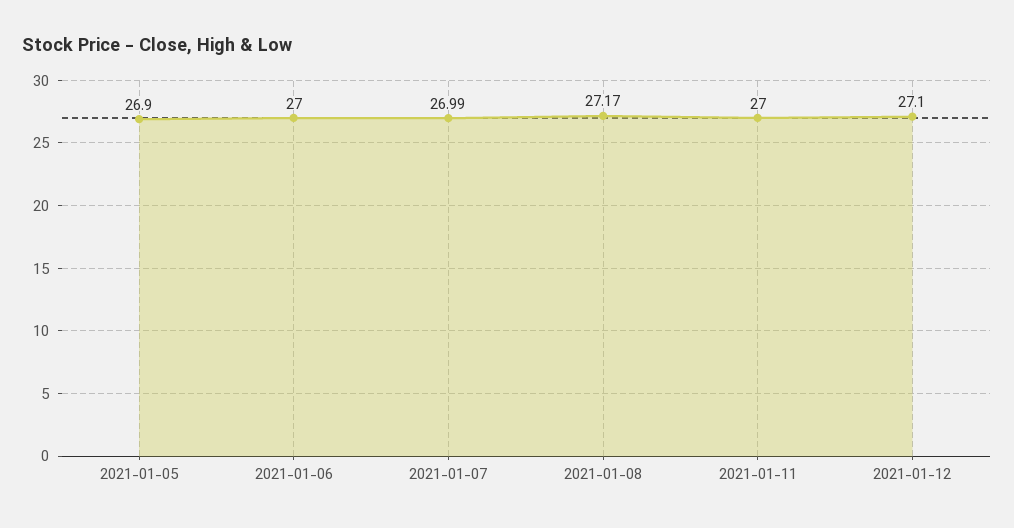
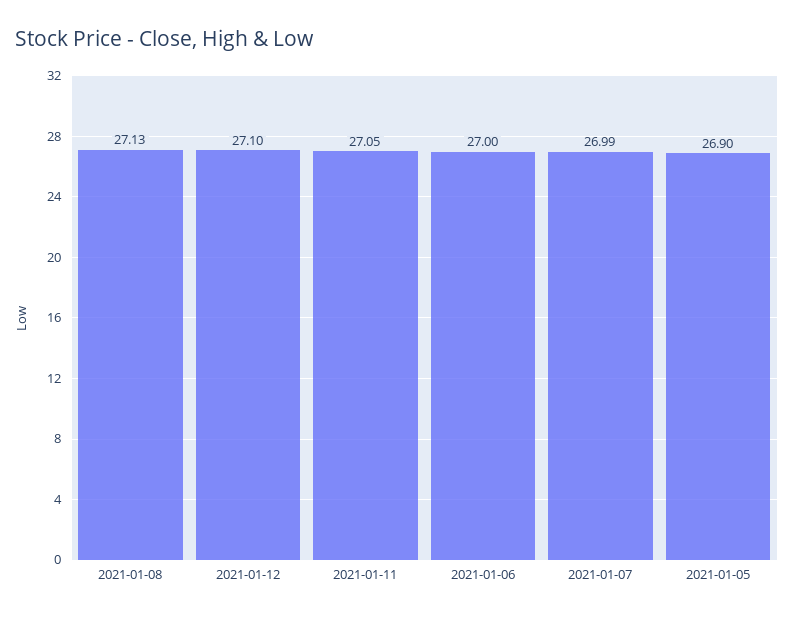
  {
    "2021-01-05": 26.9,
    "2021-01-06": 27,
    "2021-01-07": 26.99,
-   "2021-01-08": 27.17,
+   "2021-01-08": 27.13,
-   "2021-01-11": 27,
+   "2021-01-11": 27.05,
    "2021-01-12": 27.1
  }

